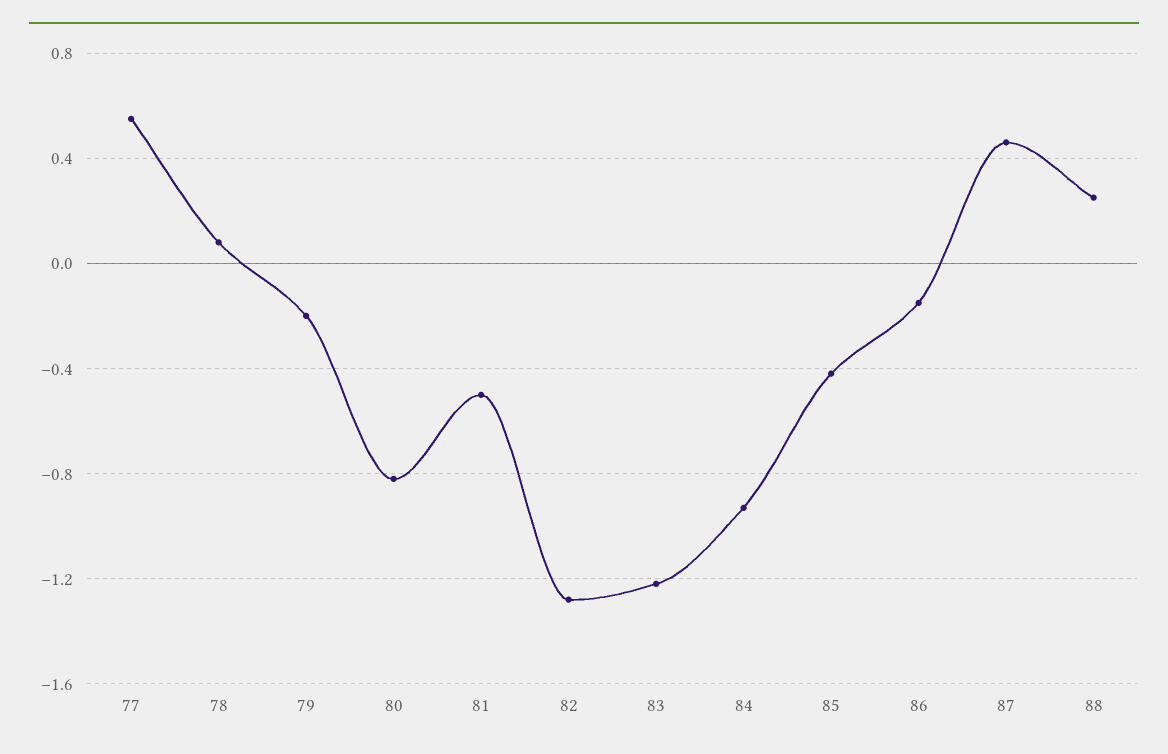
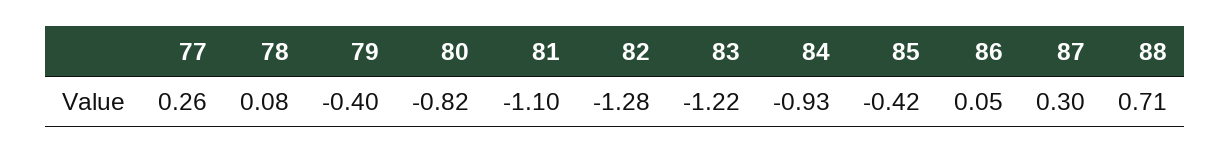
  {
-   "77": 0.55,
+   "77": 0.26,
    "78": 0.08,
-   "79": -0.2,
+   "79": -0.4,
    "80": -0.82,
-   "81": -0.5,
+   "81": -1.1,
    "82": -1.28,
    "83": -1.22,
    "84": -0.93,
    "85": -0.42,
-   "86": -0.15,
+   "86": 0.05,
-   "87": 0.45,
+   "87": 0.3,
-   "88": 0.25
+   "88": 0.71
  }

